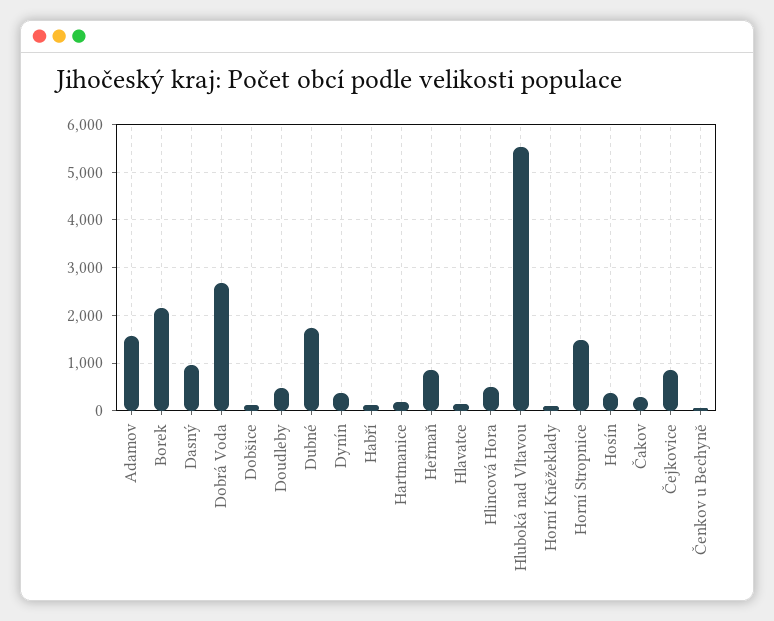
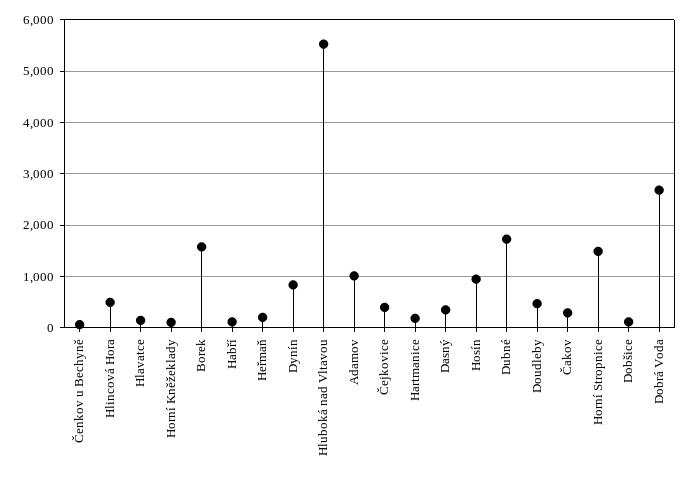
  {
-   "Adamov": 1600,
+   "Adamov": 1000,
-   "Borek": 2200,
+   "Borek": 1600,
-   "Dasný": 1000,
+   "Dasný": 400,
    "Dobrá Voda": 2600,
    "Dobšice": 200,
    "Doudleby": 400,
    "Dubné": 1800,
-   "Dynín": 400,
+   "Dynín": 800,
    "Habří": 200,
    "Hartmanice": 200,
-   "Heřmaň": 800,
+   "Heřmaň": 200,
    "Hlavatce": 200,
    "Hlincová Hora": 400,
    "Hluboká nad Vltavou": 5600,
    "Horní Kněžeklady": 200,
    "Horní Stropnice": 1400,
-   "Hosín": 400,
+   "Hosín": 1000,
    "Čakov": 200,
-   "Čejkovice": 800,
+   "Čejkovice": 400,
    "Čenkov u Bechyně": 0
  }

